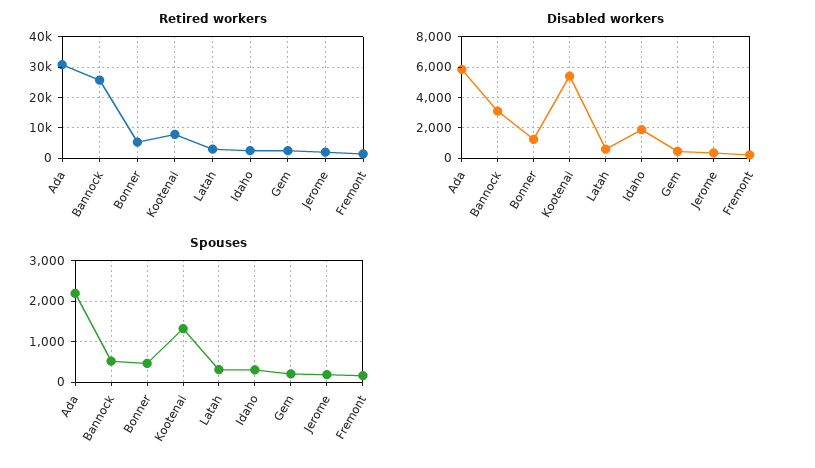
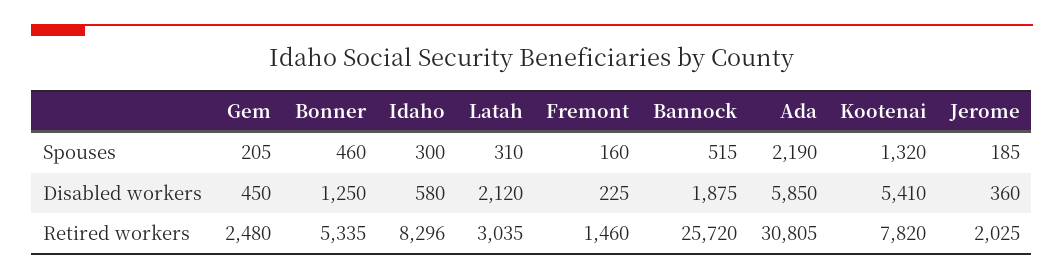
  {
    "Retired workers": {
      "Ada": 30805,
      "Bannock": 25720,
      "Bonner": 5335,
      "Kootenai": 7820,
      "Latah": 3035,
-     "Idaho": 2000,
+     "Idaho": 8296,
      "Gem": 2480,
      "Jerome": 2025,
      "Fremont": 1460
    },
    "Disabled workers": {
      "Ada": 5850,
-     "Bannock": 3000,
+     "Bannock": 1875,
      "Bonner": 1250,
      "Kootenai": 5410,
-     "Latah": 500,
+     "Latah": 2120,
-     "Idaho": 2000,
+     "Idaho": 580,
      "Gem": 450,
      "Jerome": 360,
      "Fremont": 225
    },
    "Spouses": {
      "Ada": 2190,
      "Bannock": 515,
      "Bonner": 460,
      "Kootenai": 1320,
      "Latah": 310,
      "Idaho": 300,
      "Gem": 205,
      "Jerome": 185,
      "Fremont": 160
    }
  }

